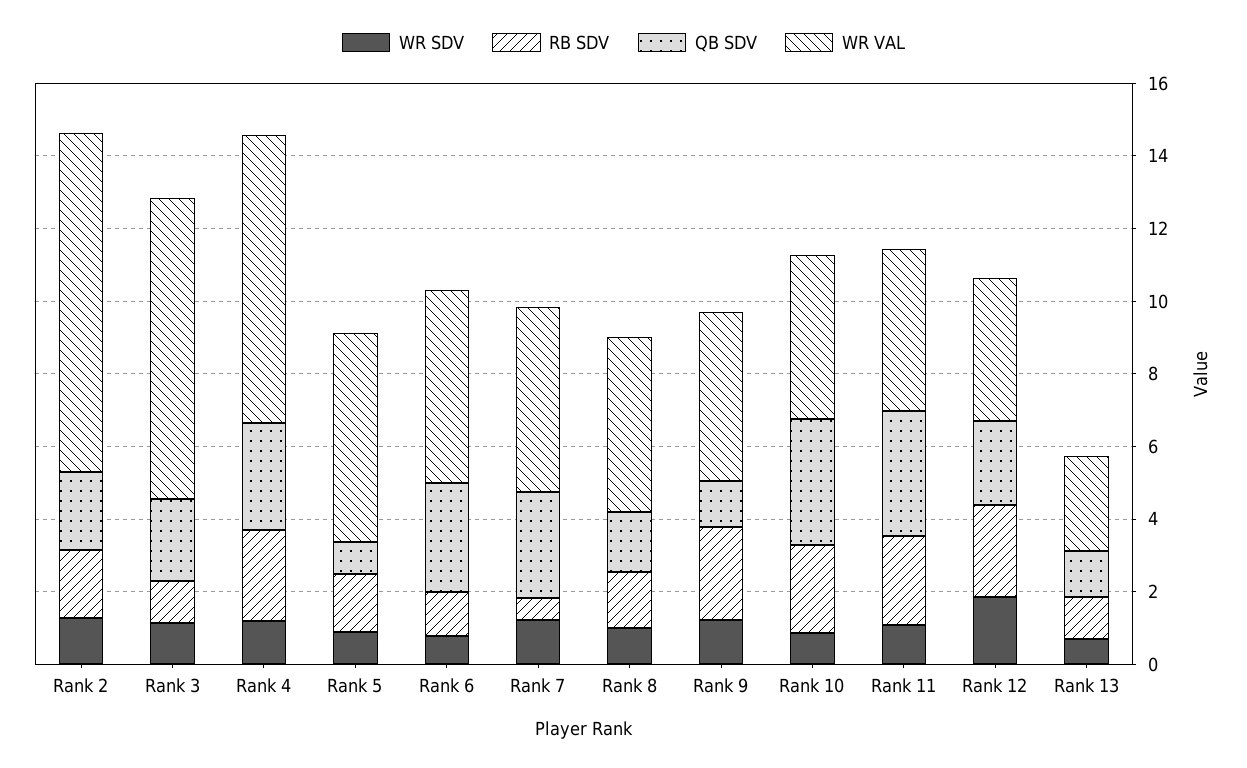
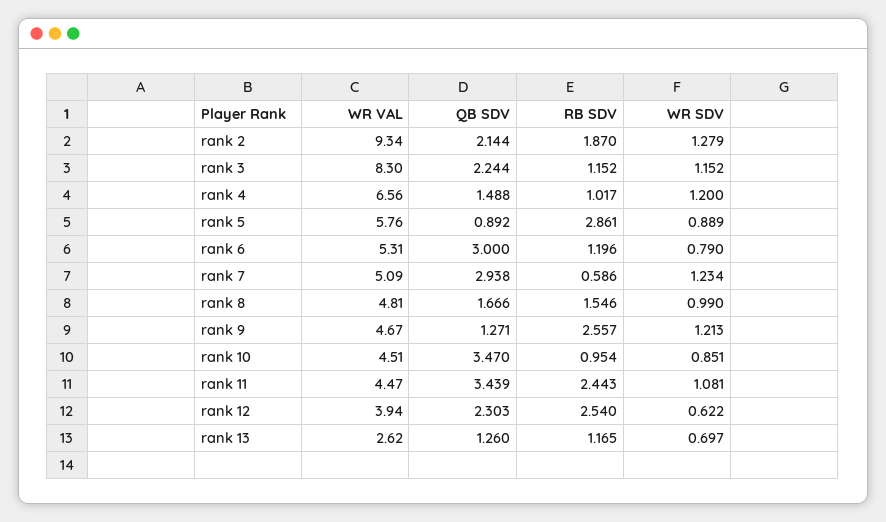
  {
    "WR SDV": {
      "Rank 2": 1.279,
      "Rank 3": 1.152,
      "Rank 4": 1.2,
      "Rank 5": 0.889,
      "Rank 6": 0.79,
      "Rank 7": 1.234,
      "Rank 8": 0.99,
      "Rank 9": 1.213,
      "Rank 10": 0.851,
      "Rank 11": 1.081,
-     "Rank 12": 2,
+     "Rank 12": 0.622,
      "Rank 13": 0.697
    },
    "RB SDV": {
      "Rank 2": 1.87,
      "Rank 3": 1.152,
-     "Rank 4": 2.5,
+     "Rank 4": 1.017,
-     "Rank 5": 1.5,
+     "Rank 5": 2.861,
      "Rank 6": 1.196,
      "Rank 7": 0.586,
      "Rank 8": 1.546,
      "Rank 9": 2.557,
-     "Rank 10": 2.5,
+     "Rank 10": 0.954,
      "Rank 11": 2.443,
      "Rank 12": 2.54,
      "Rank 13": 1.165
    },
    "QB SDV": {
      "Rank 2": 2.144,
      "Rank 3": 2.244,
-     "Rank 4": 3,
+     "Rank 4": 1.488,
      "Rank 5": 0.892,
      "Rank 6": 3,
      "Rank 7": 2.938,
      "Rank 8": 1.666,
      "Rank 9": 1.271,
      "Rank 10": 3.47,
      "Rank 11": 3.439,
      "Rank 12": 2.303,
      "Rank 13": 1.26
    },
    "WR VAL": {
      "Rank 2": 9.34,
      "Rank 3": 8.3,
-     "Rank 4": 8,
+     "Rank 4": 6.56,
      "Rank 5": 5.76,
      "Rank 6": 5.31,
      "Rank 7": 5.09,
      "Rank 8": 4.81,
      "Rank 9": 4.67,
      "Rank 10": 4.51,
      "Rank 11": 4.47,
      "Rank 12": 3.94,
      "Rank 13": 2.62
    }
  }

